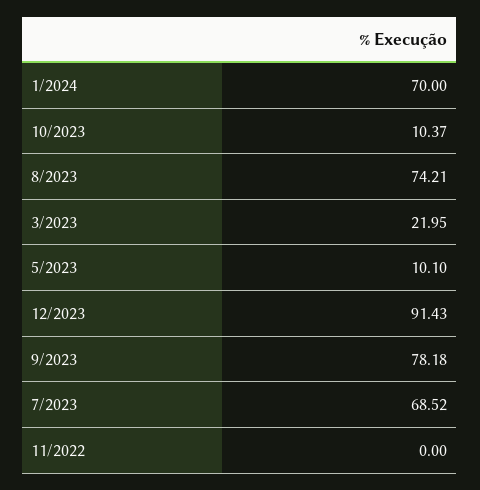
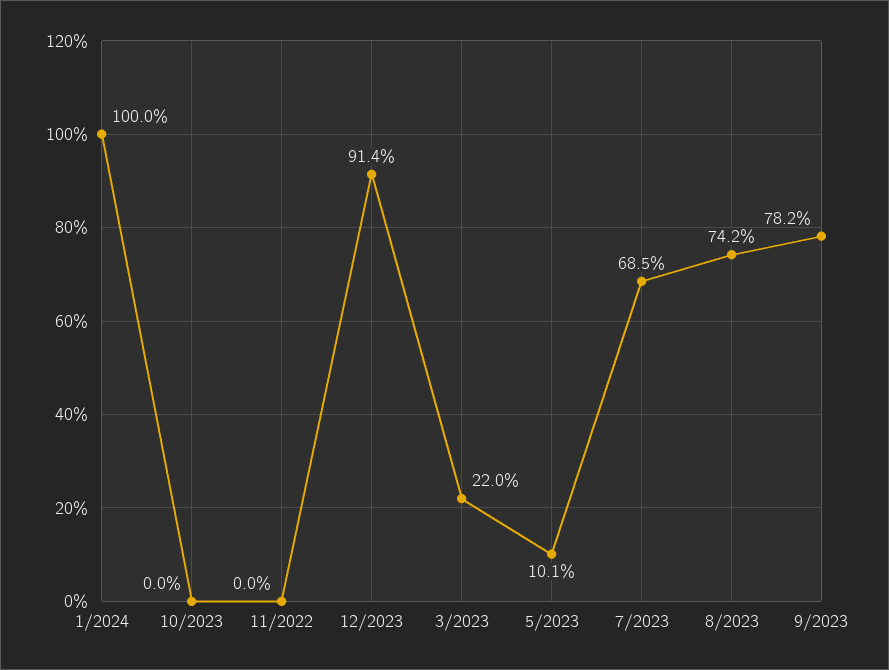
  {
-   "1/2024": 70,
+   "1/2024": 100,
-   "10/2023": 10.37,
+   "10/2023": 0,
    "8/2023": 74.21,
    "3/2023": 21.95,
    "5/2023": 10.1,
    "12/2023": 91.43,
    "9/2023": 78.18,
    "7/2023": 68.52,
    "11/2022": 0
  }

